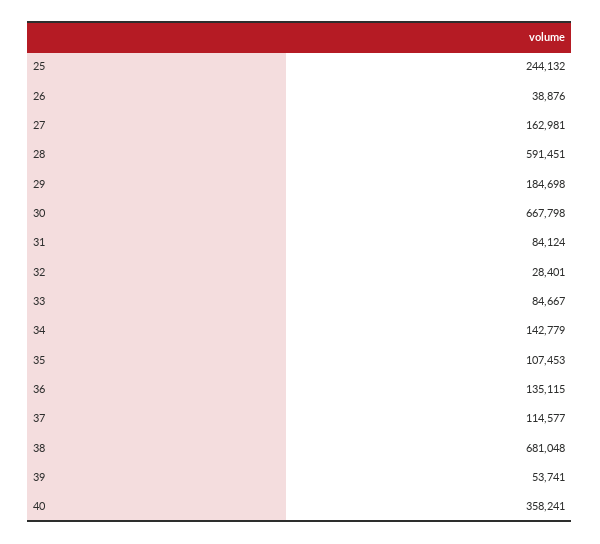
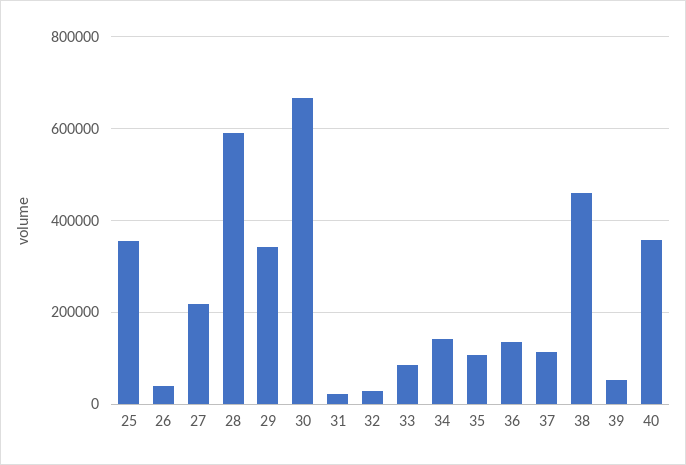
  {
-   "25": 244132,
+   "25": 360000,
    "26": 38876,
-   "27": 162981,
+   "27": 220000,
    "28": 591451,
-   "29": 184698,
+   "29": 340000,
    "30": 667798,
-   "31": 84124,
+   "31": 20000,
    "32": 28401,
    "33": 84667,
    "34": 142779,
    "35": 107453,
    "36": 135115,
    "37": 114577,
-   "38": 681048,
+   "38": 460000,
    "39": 53741,
    "40": 358241
  }

